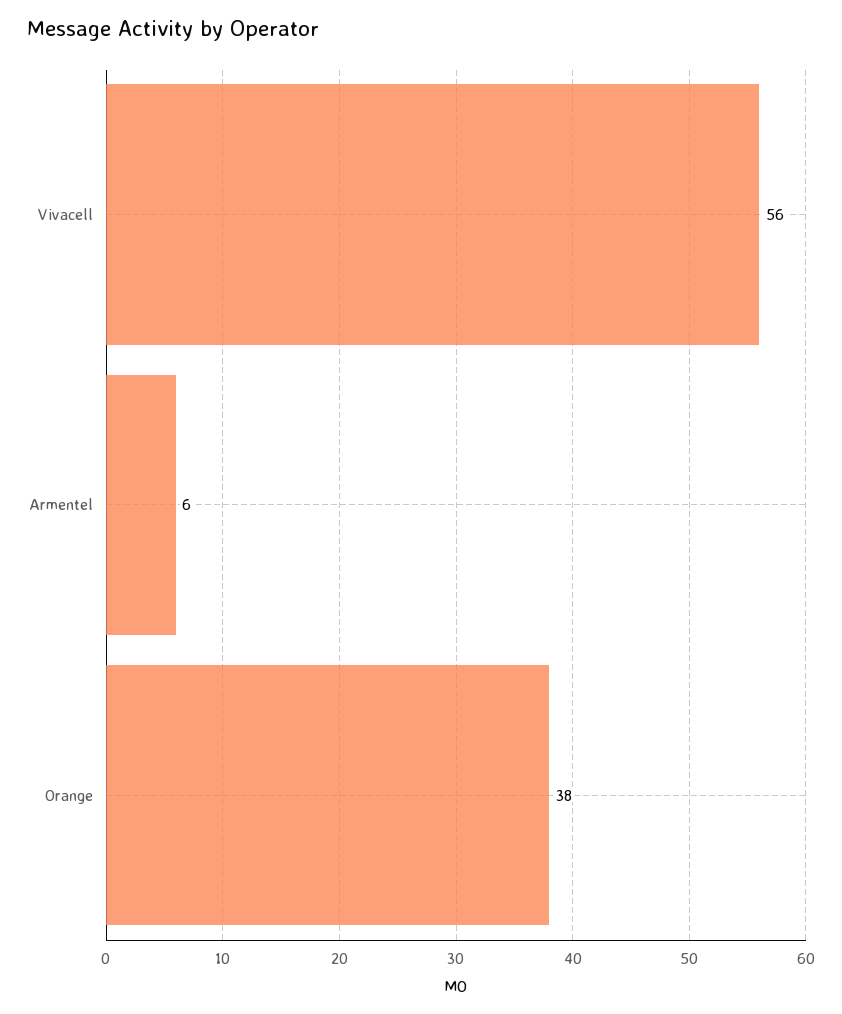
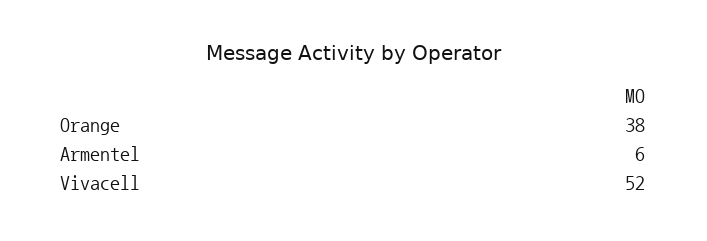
  {
-   "Vivacell": 56,
+   "Vivacell": 52,
    "Armentel": 6,
    "Orange": 38
  }

